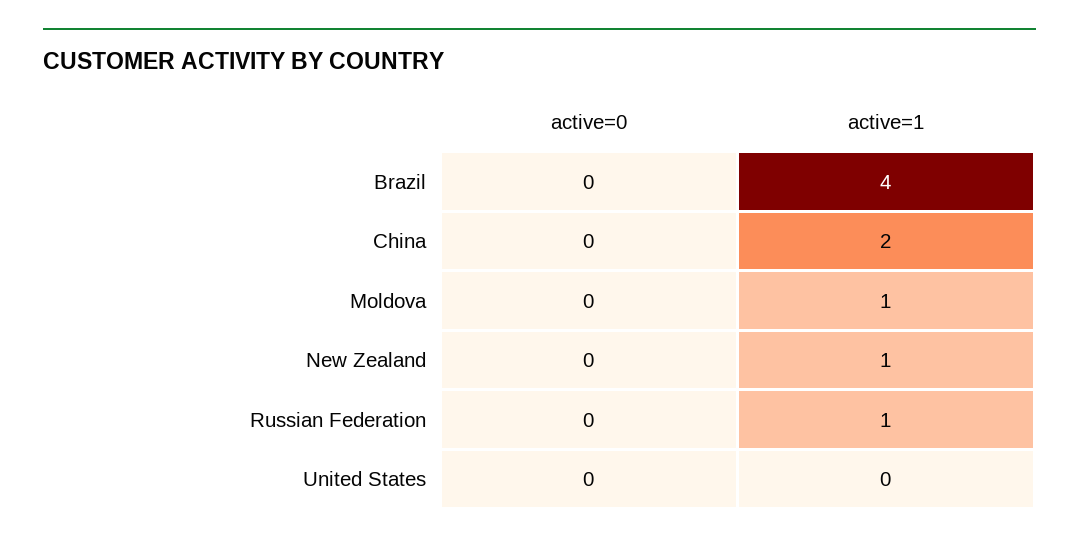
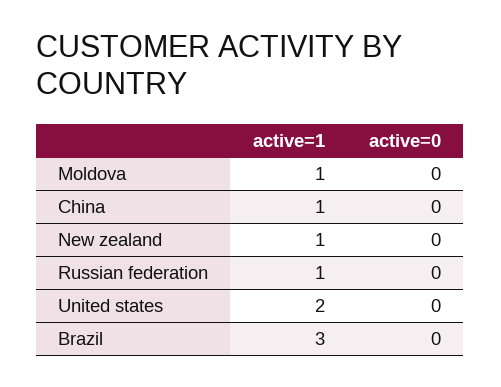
  {
    "active=0": {
      "Brazil": 0,
      "China": 0,
      "Moldova": 0,
      "New Zealand": 0,
      "Russian Federation": 0,
      "United States": 0
    },
    "active=1": {
-     "Brazil": 4,
+     "Brazil": 3,
-     "China": 2,
+     "China": 1,
      "Moldova": 1,
      "New Zealand": 1,
      "Russian Federation": 1,
-     "United States": 0
+     "United States": 2
    }
  }

